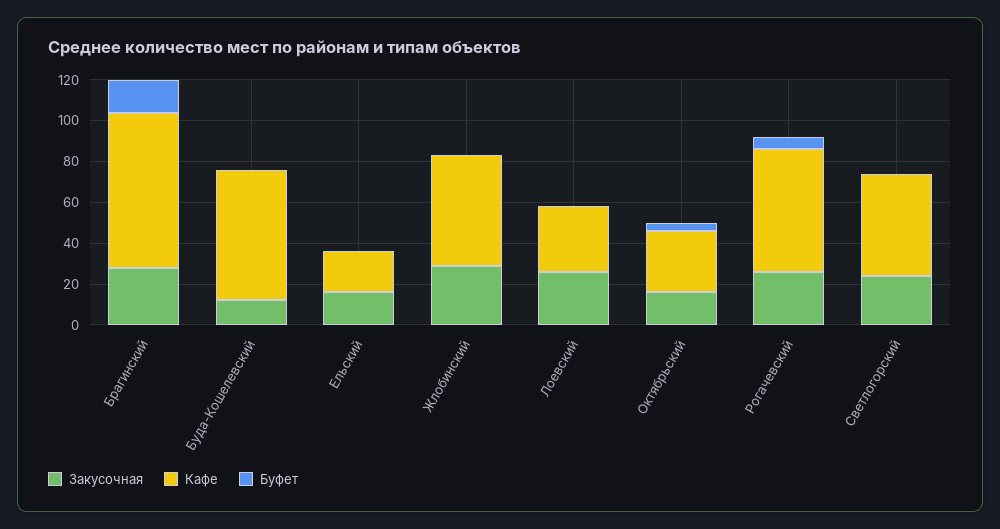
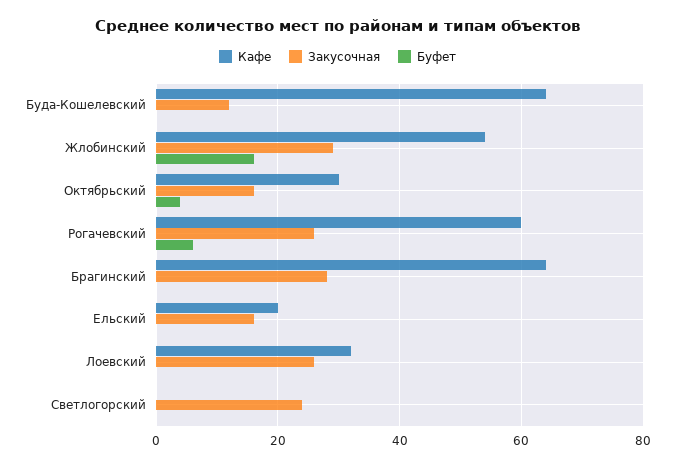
  {
    "Закусочная": {
      "Брагинский": 30,
      "Буда-Кошелевский": 10,
      "Ельский": 15,
      "Жлобинский": 30,
      "Лоевский": 25,
      "Октябрьский": 15,
      "Рогачевский": 25,
      "Светлогорский": 25
    },
    "Кафе": {
-     "Брагинский": 75,
+     "Брагинский": 65,
      "Буда-Кошелевский": 65,
      "Ельский": 20,
      "Жлобинский": 55,
      "Лоевский": 30,
      "Октябрьский": 30,
      "Рогачевский": 60,
-     "Светлогорский": 50
+     "Светлогорский": 0
    },
    "Буфет": {
-     "Брагинский": 15,
+     "Брагинский": 0,
      "Буда-Кошелевский": 0,
      "Ельский": 0,
-     "Жлобинский": 0,
+     "Жлобинский": 15,
      "Лоевский": 0,
      "Октябрьский": 5,
      "Рогачевский": 5,
      "Светлогорский": 0
    }
  }

